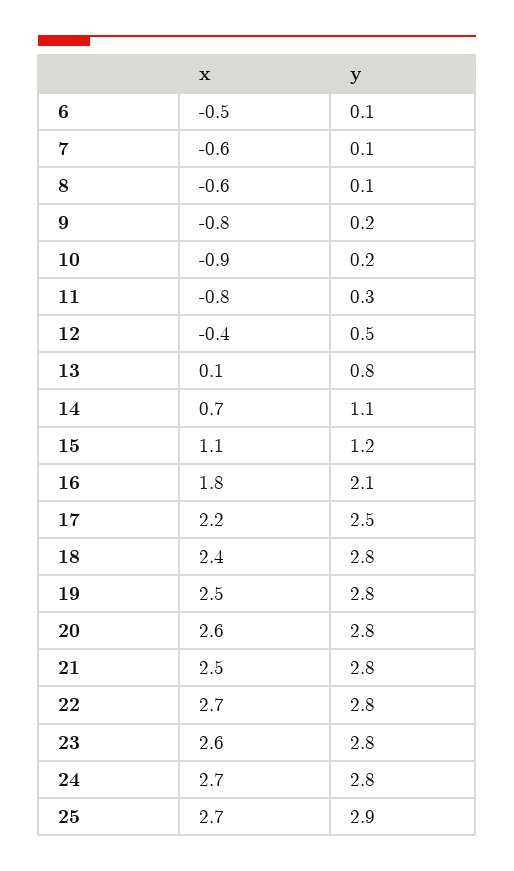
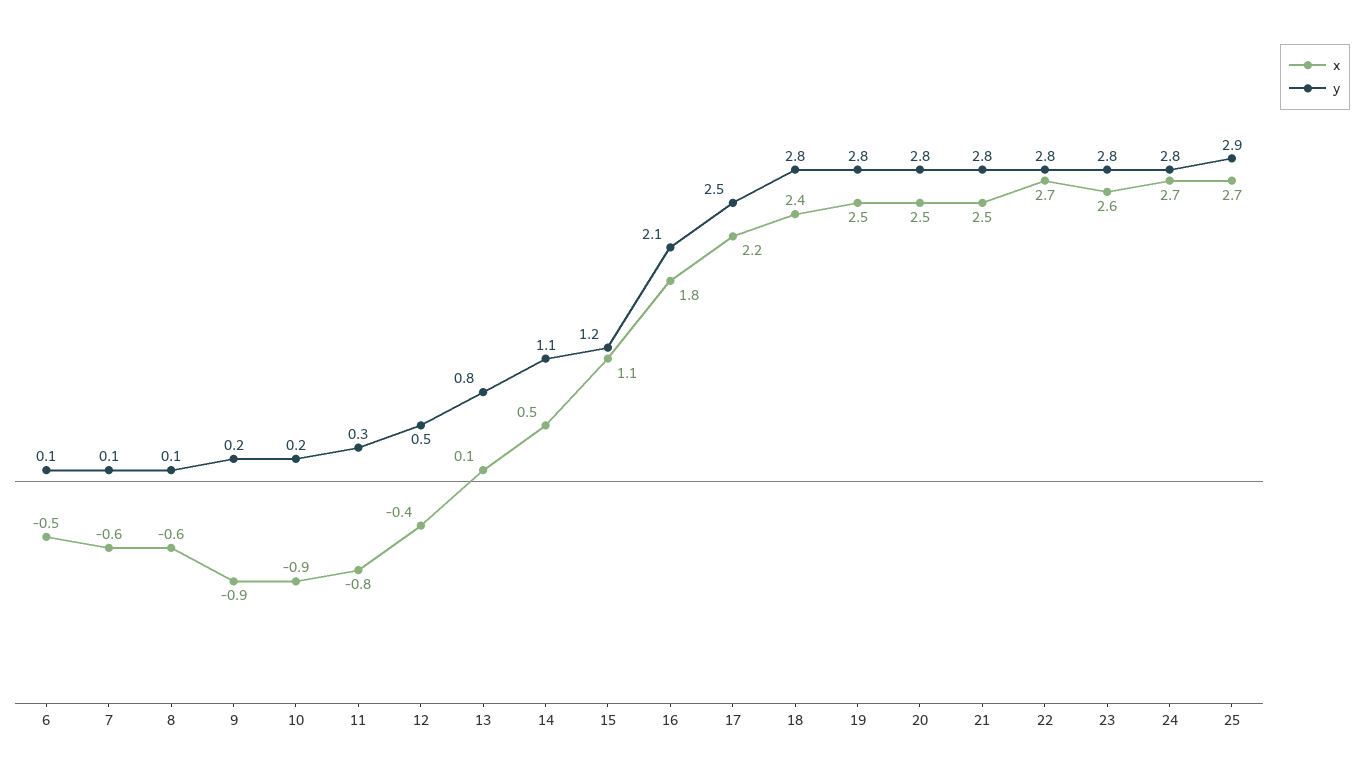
  {
    "x": {
      "6": -0.5,
      "7": -0.6,
      "8": -0.6,
-     "9": -0.8,
+     "9": -0.9,
      "10": -0.9,
      "11": -0.8,
      "12": -0.4,
      "13": 0.1,
-     "14": 0.7,
+     "14": 0.5,
      "15": 1.1,
      "16": 1.8,
      "17": 2.2,
      "18": 2.4,
      "19": 2.5,
-     "20": 2.6,
+     "20": 2.5,
      "21": 2.5,
      "22": 2.7,
      "23": 2.6,
      "24": 2.7,
      "25": 2.7
    },
    "y": {
      "6": 0.1,
      "7": 0.1,
      "8": 0.1,
      "9": 0.2,
      "10": 0.2,
      "11": 0.3,
      "12": 0.5,
      "13": 0.8,
      "14": 1.1,
      "15": 1.2,
      "16": 2.1,
      "17": 2.5,
      "18": 2.8,
      "19": 2.8,
      "20": 2.8,
      "21": 2.8,
      "22": 2.8,
      "23": 2.8,
      "24": 2.8,
      "25": 2.9
    }
  }

